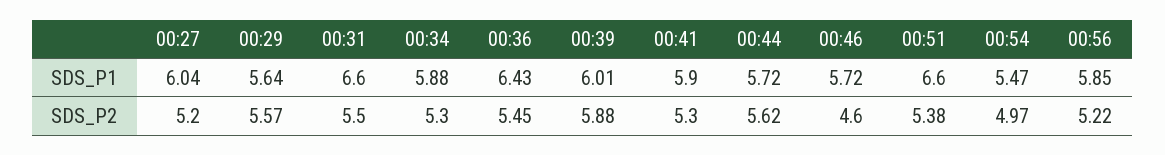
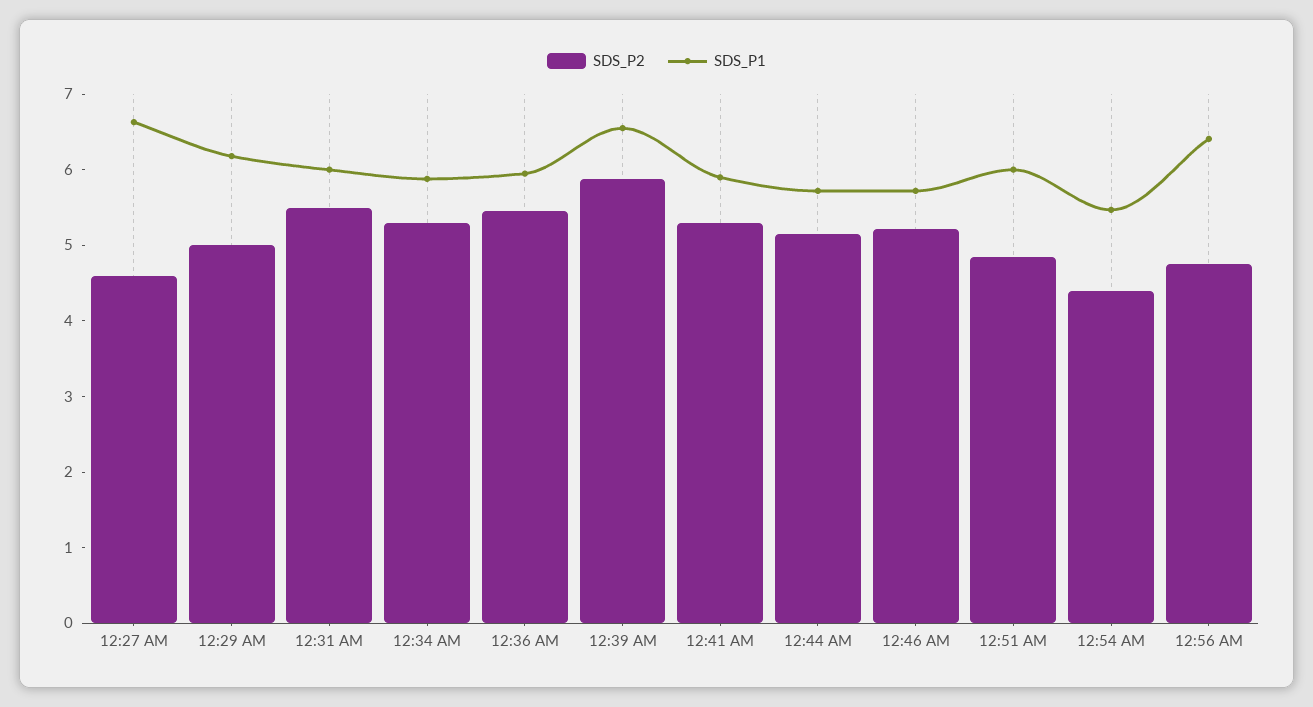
  {
    "SDS_P1": {
-     "00:27": 6.04,
+     "00:27": 6.6,
-     "00:29": 5.64,
+     "00:29": 6.2,
-     "00:31": 6.6,
+     "00:31": 6,
      "00:34": 5.88,
-     "00:36": 6.43,
+     "00:36": 6,
-     "00:39": 6.01,
+     "00:39": 6.6,
      "00:41": 5.9,
      "00:44": 5.72,
      "00:46": 5.72,
-     "00:51": 6.6,
+     "00:51": 6,
      "00:54": 5.47,
-     "00:56": 5.85
+     "00:56": 6.4
    },
    "SDS_P2": {
-     "00:27": 5.2,
+     "00:27": 4.6,
-     "00:29": 5.57,
+     "00:29": 5,
      "00:31": 5.5,
      "00:34": 5.3,
      "00:36": 5.45,
      "00:39": 5.88,
      "00:41": 5.3,
-     "00:44": 5.62,
+     "00:44": 5.2,
-     "00:46": 4.6,
+     "00:46": 5.2,
-     "00:51": 5.38,
+     "00:51": 4.8,
-     "00:54": 4.97,
+     "00:54": 4.4,
-     "00:56": 5.22
+     "00:56": 4.8
    }
  }

